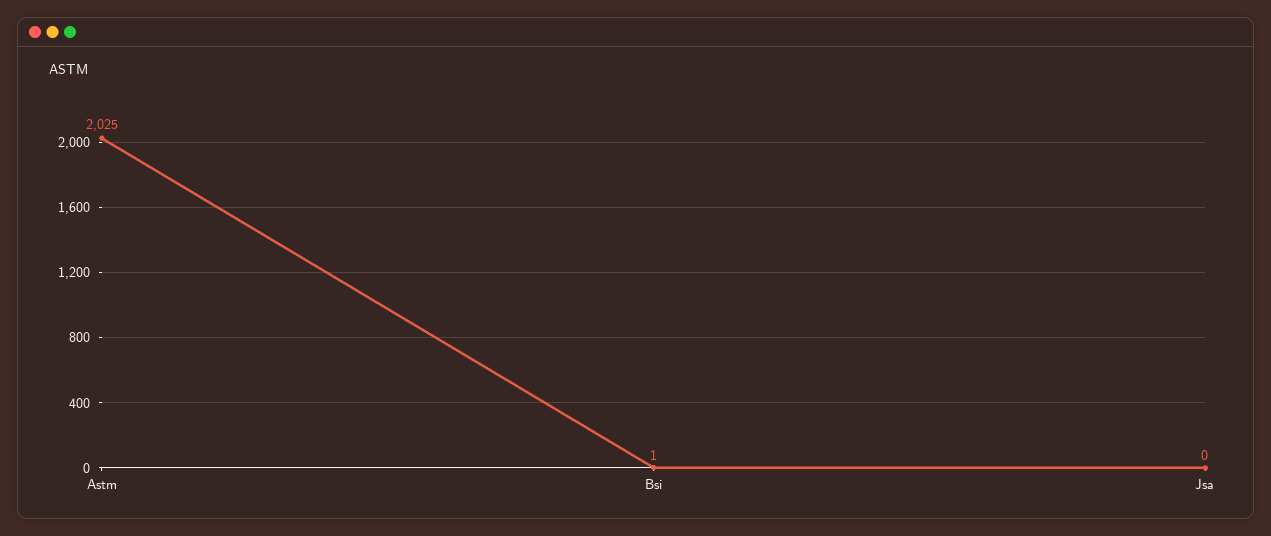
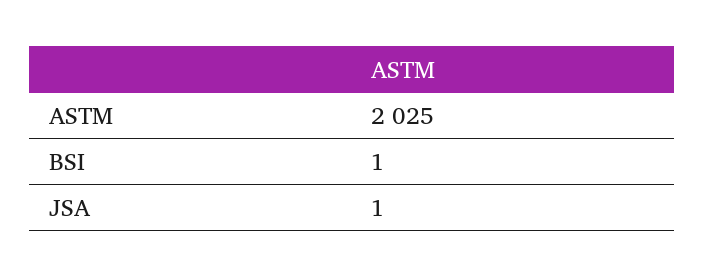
  {
    "Astm": 2025,
    "Bsi": 1,
-   "Jsa": 0
+   "Jsa": 1
  }

